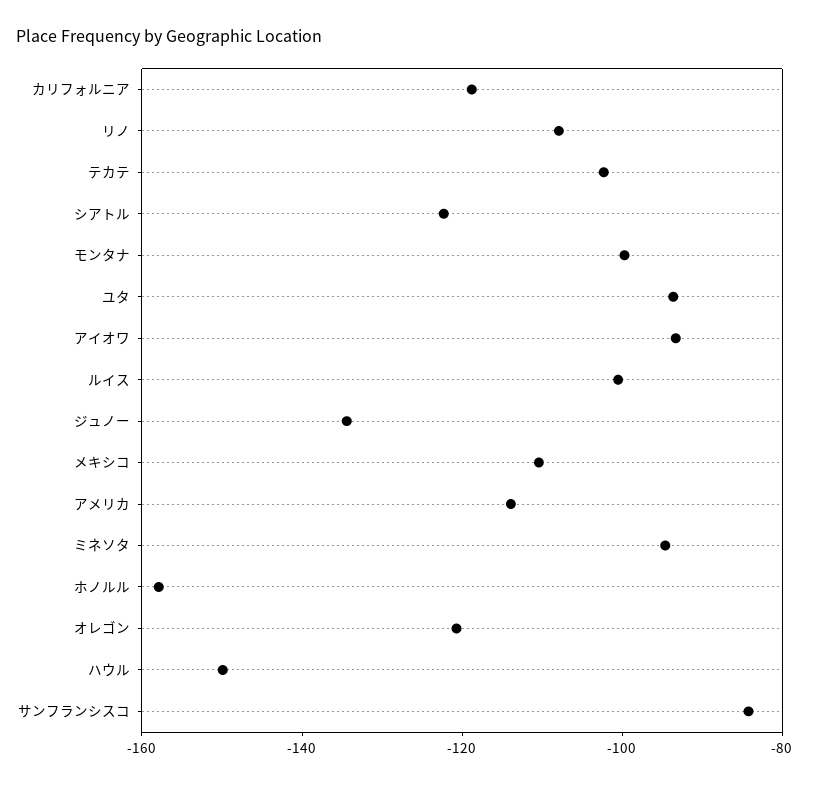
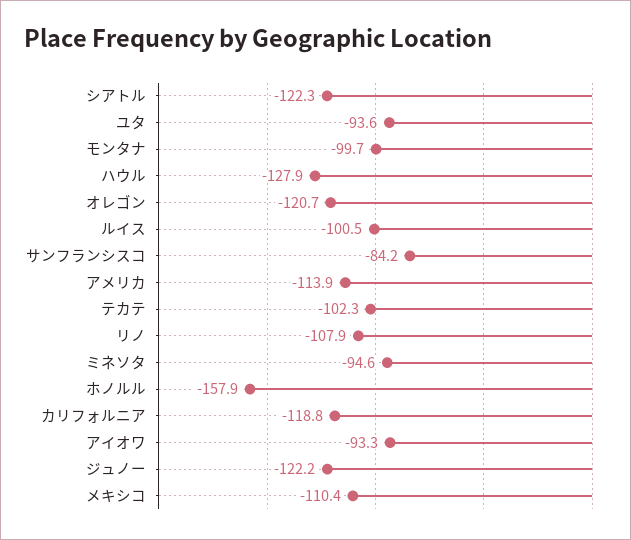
  {
    "カリフォルニア": -118.8,
    "リノ": -107.9,
    "テカテ": -102.3,
    "シアトル": -122.3,
    "モンタナ": -99.7,
    "ユタ": -93.6,
    "アイオワ": -93.3,
    "ルイス": -100.5,
-   "ジュノー": -135,
+   "ジュノー": -122.2,
    "メキシコ": -110.4,
    "アメリカ": -113.9,
    "ミネソタ": -94.6,
    "ホノルル": -157.9,
    "オレゴン": -120.7,
-   "ハウル": -150,
+   "ハウル": -127.9,
    "サンフランシスコ": -84.2
  }

